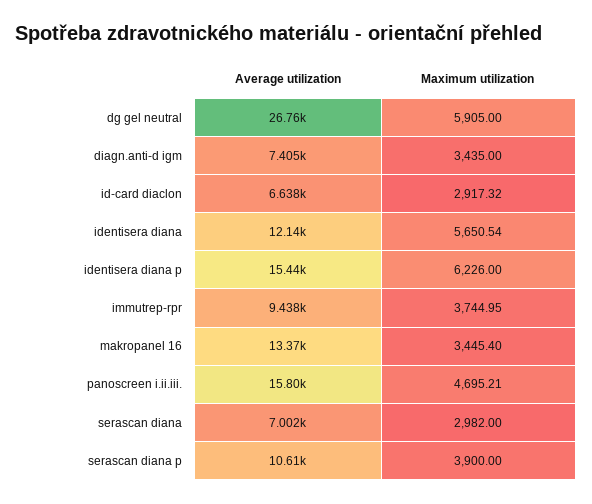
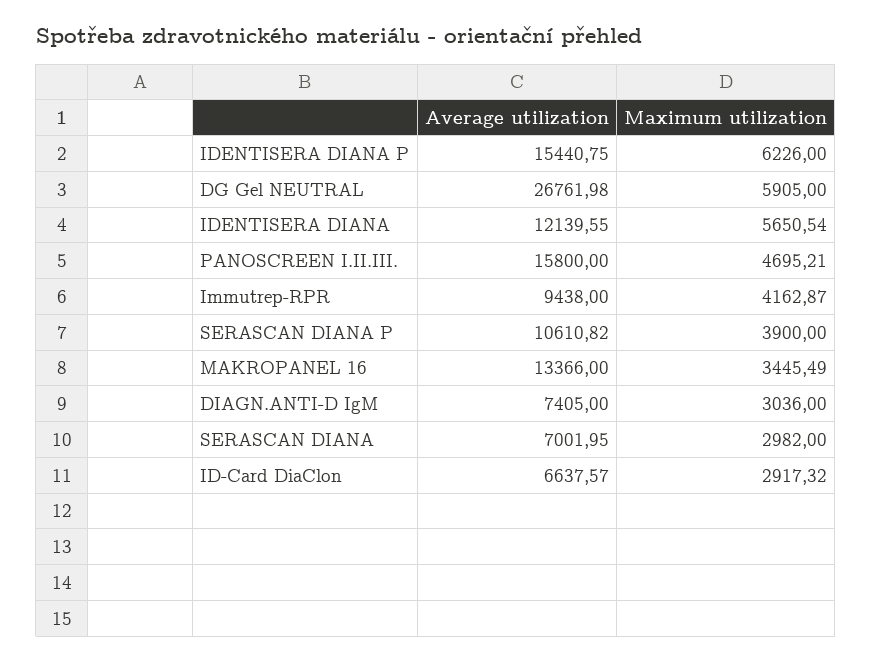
  {
    "Average utilization": {
      "dg gel neutral": 26761.98,
      "diagn.anti-d igm": 7405,
      "id-card diaclon": 6637.57,
      "identisera diana": 12139.55,
      "identisera diana p": 15440.75,
      "immutrep-rpr": 9438,
      "makropanel 16": 13366,
      "panoscreen i.ii.iii.": 15800,
      "serascan diana": 7001.95,
      "serascan diana p": 10610.82
    },
    "Maximum utilization": {
      "dg gel neutral": 5905,
-     "diagn.anti-d igm": 3435,
+     "diagn.anti-d igm": 3036,
      "id-card diaclon": 2917.32,
      "identisera diana": 5650.54,
      "identisera diana p": 6226,
-     "immutrep-rpr": 3744.95,
+     "immutrep-rpr": 4162.87,
-     "makropanel 16": 3445.4,
+     "makropanel 16": 3445.49,
      "panoscreen i.ii.iii.": 4695.21,
      "serascan diana": 2982,
      "serascan diana p": 3900
    }
  }

